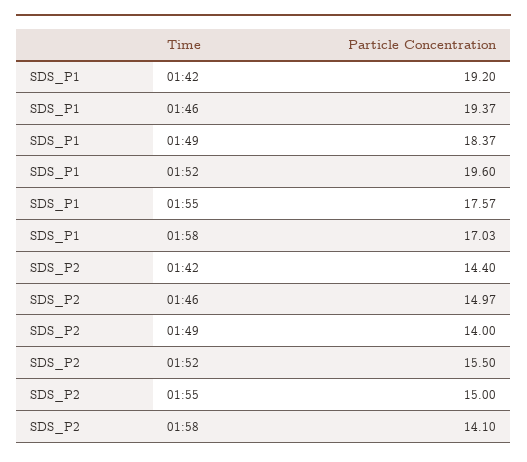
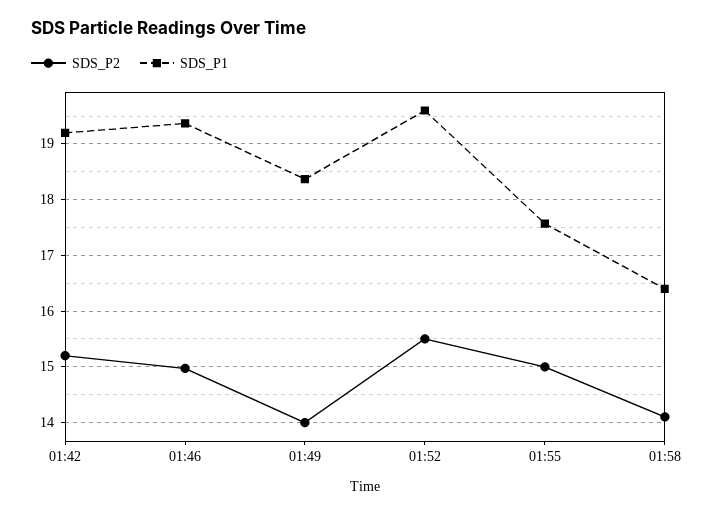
  {
    "SDS_P1": {
      "01:42": 19.2,
      "01:46": 19.37,
      "01:49": 18.37,
      "01:52": 19.6,
      "01:55": 17.57,
-     "01:58": 17.03
+     "01:58": 16.4
    },
    "SDS_P2": {
-     "01:42": 14.4,
+     "01:42": 15.2,
      "01:46": 14.97,
      "01:49": 14,
      "01:52": 15.5,
      "01:55": 15,
      "01:58": 14.1
    }
  }

